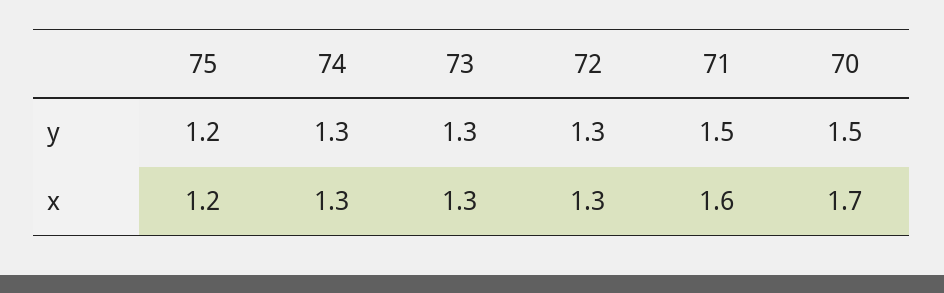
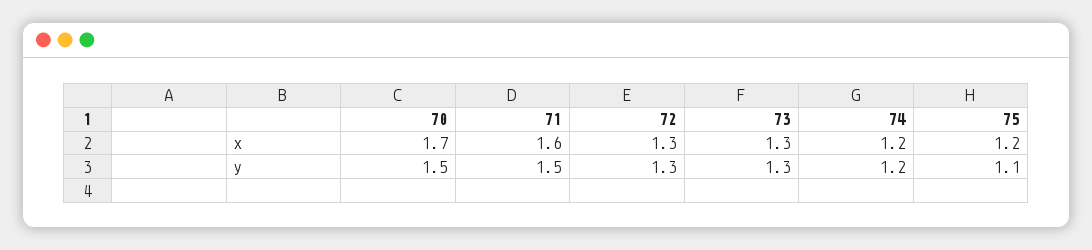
  {
    "75": {
-     "y": 1.2,
+     "y": 1.1,
      "x": 1.2
    },
    "74": {
-     "y": 1.3,
+     "y": 1.2,
-     "x": 1.3
+     "x": 1.2
    },
    "73": {
      "y": 1.3,
      "x": 1.3
    },
    "72": {
      "y": 1.3,
      "x": 1.3
    },
    "71": {
      "y": 1.5,
      "x": 1.6
    },
    "70": {
      "y": 1.5,
      "x": 1.7
    }
  }

